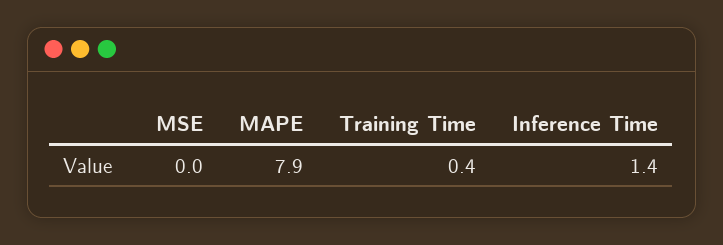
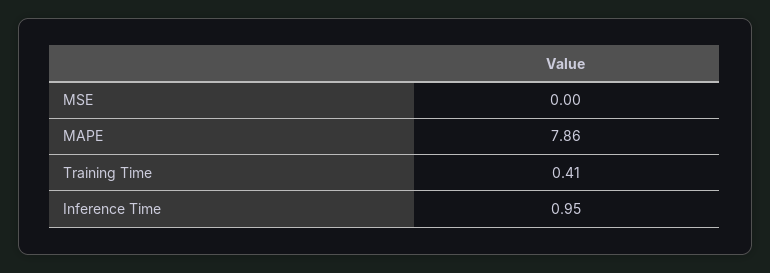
  {
    "MSE": 0,
    "MAPE": 7.86,
    "Training Time": 0.41,
-   "Inference Time": 1.4
+   "Inference Time": 0.95
  }

